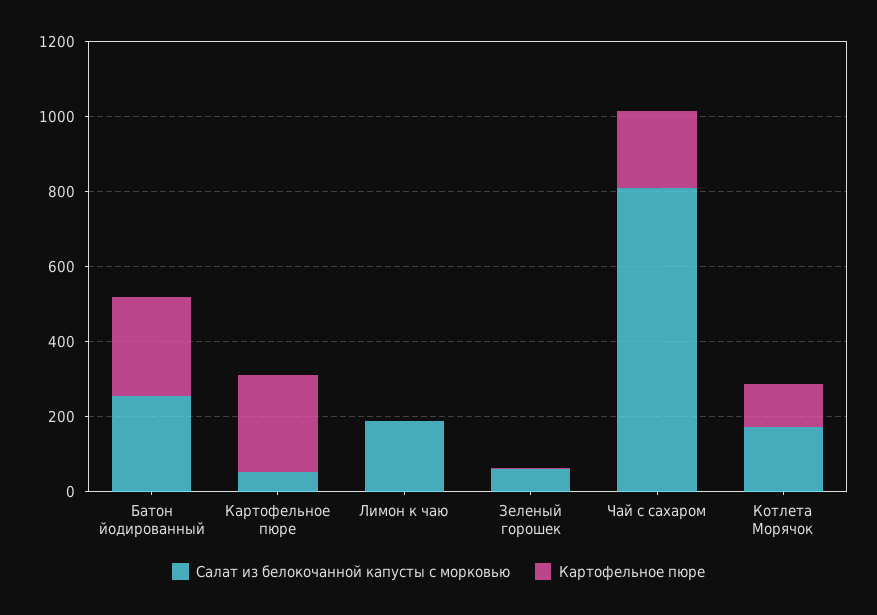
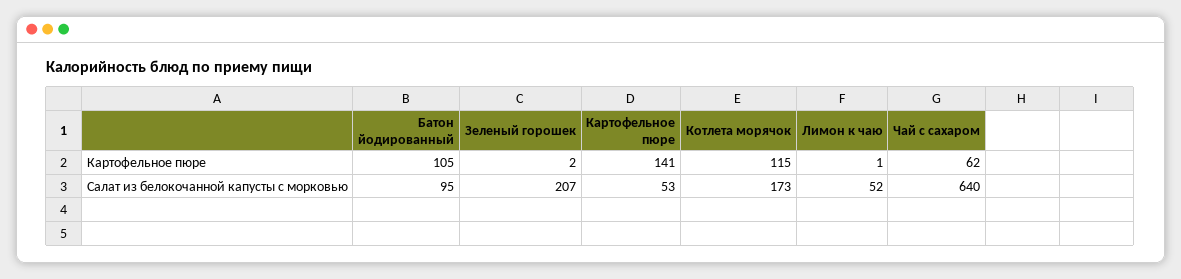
  {
    "Салат из белокочанной капусты с морковью": {
-     "Батон йодированный": 250,
+     "Батон йодированный": 95,
      "Картофельное пюре": 53,
-     "Лимон к чаю": 200,
+     "Лимон к чаю": 52,
-     "Зеленый горошек": 50,
+     "Зеленый горошек": 207,
-     "Чай с сахаром": 800,
+     "Чай с сахаром": 640,
      "Котлета Морячок": 173
    },
    "Картофельное пюре": {
-     "Батон йодированный": 250,
+     "Батон йодированный": 105,
-     "Картофельное пюре": 250,
+     "Картофельное пюре": 141,
      "Лимон к чаю": 1,
      "Зеленый горошек": 2,
-     "Чай с сахаром": 200,
+     "Чай с сахаром": 62,
      "Котлета Морячок": 115
    }
  }

